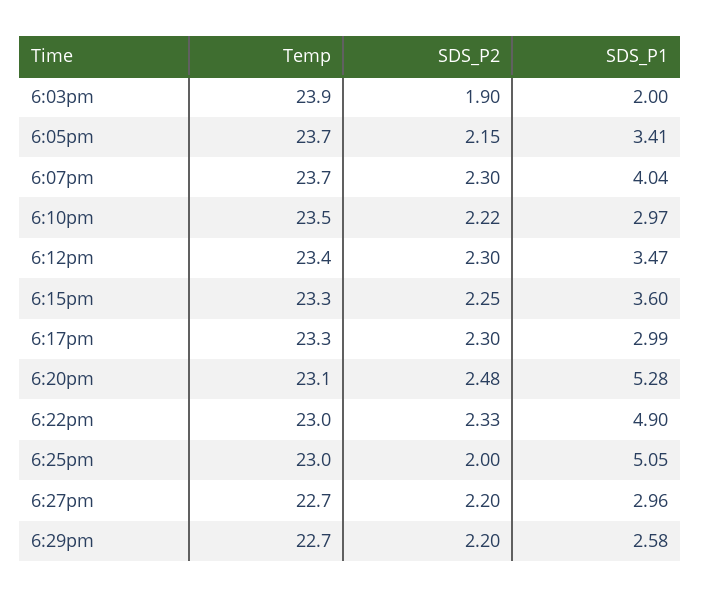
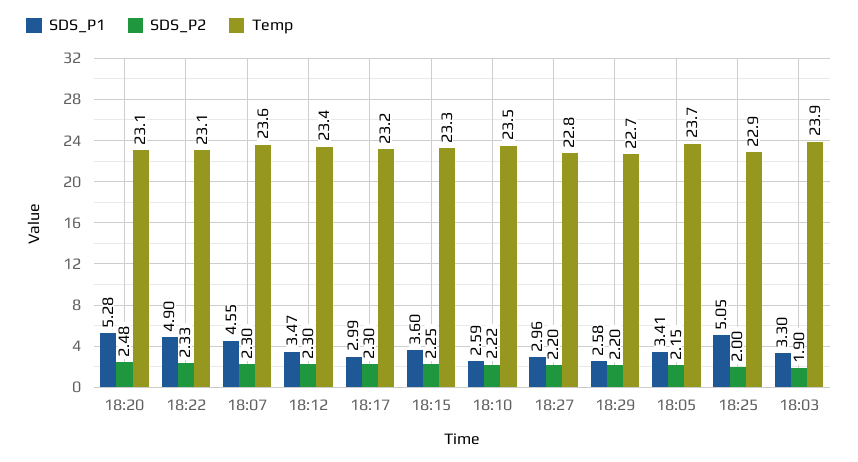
  {
    "Temp": {
      "6:03pm": 23.9,
      "6:05pm": 23.7,
-     "6:07pm": 23.7,
+     "6:07pm": 23.6,
      "6:10pm": 23.5,
      "6:12pm": 23.4,
      "6:15pm": 23.3,
-     "6:17pm": 23.3,
+     "6:17pm": 23.2,
      "6:20pm": 23.1,
-     "6:22pm": 23,
+     "6:22pm": 23.1,
-     "6:25pm": 23,
+     "6:25pm": 22.9,
-     "6:27pm": 22.7,
+     "6:27pm": 22.8,
      "6:29pm": 22.7
    },
    "SDS_P2": {
      "6:03pm": 1.9,
      "6:05pm": 2.15,
      "6:07pm": 2.3,
      "6:10pm": 2.22,
      "6:12pm": 2.3,
      "6:15pm": 2.25,
      "6:17pm": 2.3,
      "6:20pm": 2.48,
      "6:22pm": 2.33,
      "6:25pm": 2,
      "6:27pm": 2.2,
      "6:29pm": 2.2
    },
    "SDS_P1": {
-     "6:03pm": 2,
+     "6:03pm": 3.3,
      "6:05pm": 3.41,
-     "6:07pm": 4.04,
+     "6:07pm": 4.55,
-     "6:10pm": 2.97,
+     "6:10pm": 2.59,
      "6:12pm": 3.47,
      "6:15pm": 3.6,
      "6:17pm": 2.99,
      "6:20pm": 5.28,
      "6:22pm": 4.9,
      "6:25pm": 5.05,
      "6:27pm": 2.96,
      "6:29pm": 2.58
    }
  }

